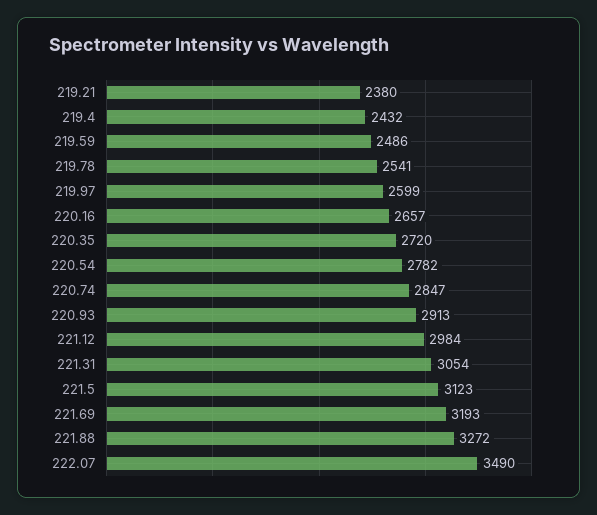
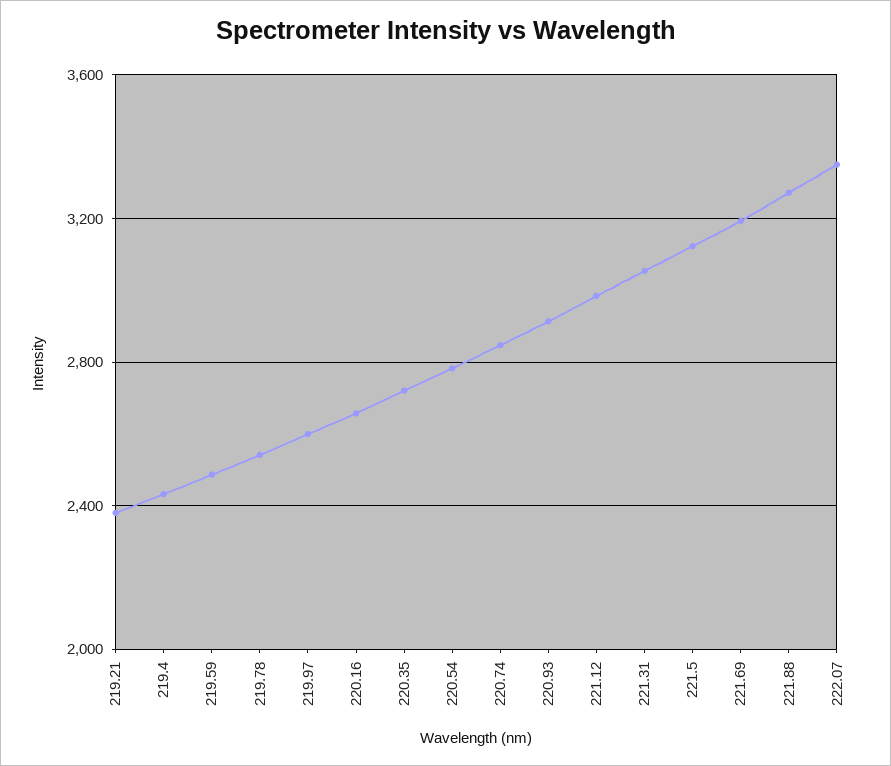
  {
    "219.21": 2380,
    "219.4": 2432,
    "219.59": 2486,
    "219.78": 2541,
    "219.97": 2599,
    "220.16": 2657,
    "220.35": 2720,
    "220.54": 2782,
    "220.74": 2847,
    "220.93": 2913,
    "221.12": 2984,
    "221.31": 3054,
    "221.5": 3123,
    "221.69": 3193,
    "221.88": 3272,
-   "222.07": 3490
+   "222.07": 3350
  }

